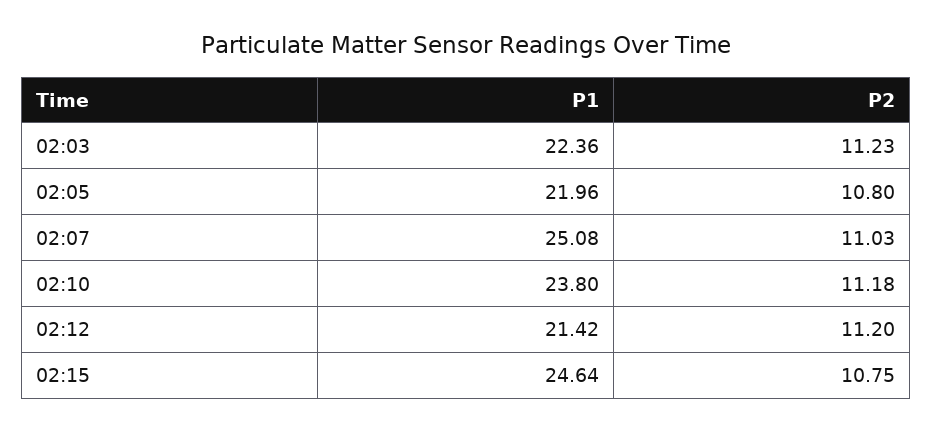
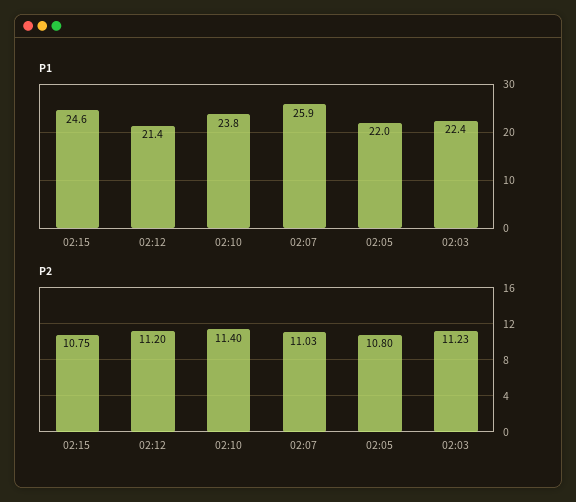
  {
    "P1": {
      "02:03": 22.36,
      "02:05": 21.96,
-     "02:07": 25.08,
+     "02:07": 25.9,
      "02:10": 23.8,
      "02:12": 21.42,
      "02:15": 24.64
    },
    "P2": {
      "02:03": 11.23,
      "02:05": 10.8,
      "02:07": 11.03,
-     "02:10": 11.18,
+     "02:10": 11.4,
      "02:12": 11.2,
      "02:15": 10.75
    }
  }

